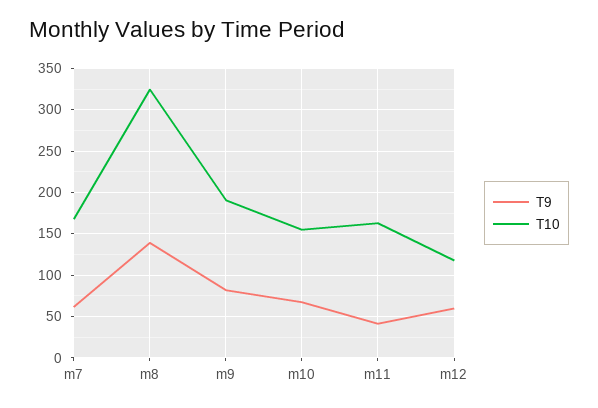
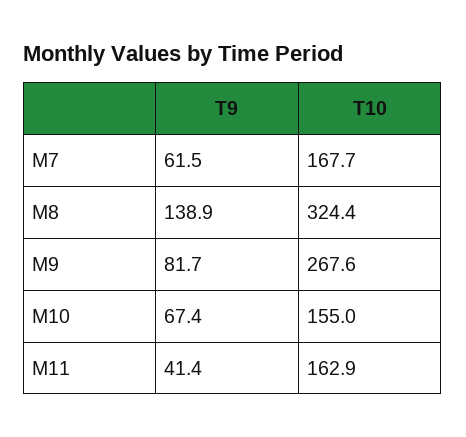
  {
    "T9": {
      "m7": 61.5,
      "m8": 138.9,
      "m9": 81.7,
      "m10": 67.4,
-     "m11": 41.4,
+     "m11": 41.4
-     "m12": 60
    },
    "T10": {
      "m7": 167.7,
      "m8": 324.4,
-     "m9": 190,
+     "m9": 267.6,
      "m10": 155,
-     "m11": 162.9,
+     "m11": 162.9
-     "m12": 120
    }
  }

